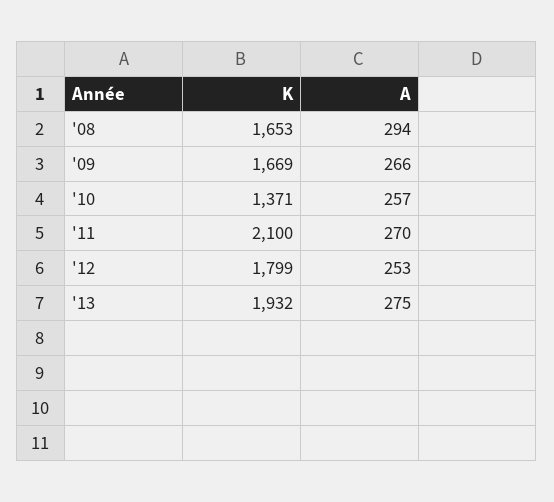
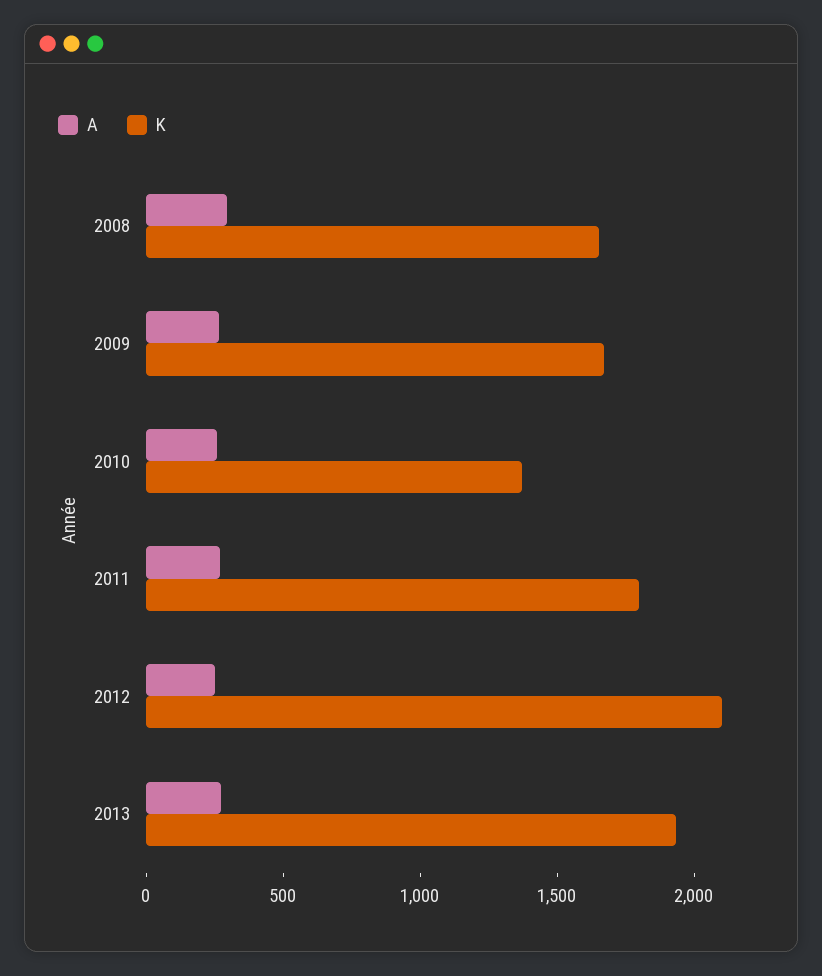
  {
    "K": {
      "'08": 1653,
      "'09": 1669,
      "'10": 1371,
-     "'11": 2100,
+     "'11": 1800,
-     "'12": 1799,
+     "'12": 2100,
      "'13": 1932
    },
    "A": {
      "'08": 294,
      "'09": 266,
      "'10": 257,
      "'11": 270,
      "'12": 253,
      "'13": 275
    }
  }

